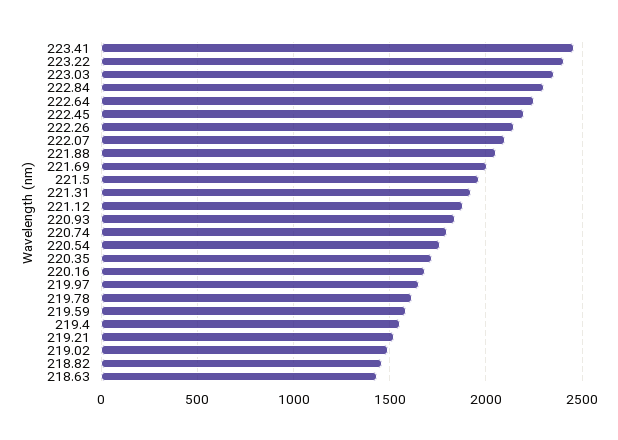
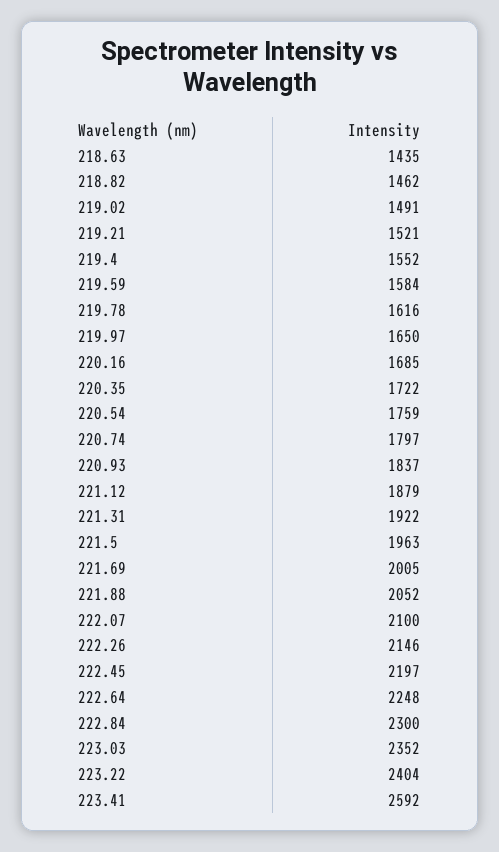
  {
-   "223.41": 2450,
+   "223.41": 2592,
    "223.22": 2404,
    "223.03": 2352,
    "222.84": 2300,
    "222.64": 2248,
    "222.45": 2197,
    "222.26": 2146,
    "222.07": 2100,
    "221.88": 2052,
    "221.69": 2005,
    "221.5": 1963,
    "221.31": 1922,
    "221.12": 1879,
    "220.93": 1837,
    "220.74": 1797,
    "220.54": 1759,
    "220.35": 1722,
    "220.16": 1685,
    "219.97": 1650,
    "219.78": 1616,
    "219.59": 1584,
    "219.4": 1552,
    "219.21": 1521,
    "219.02": 1491,
    "218.82": 1462,
    "218.63": 1435
  }

